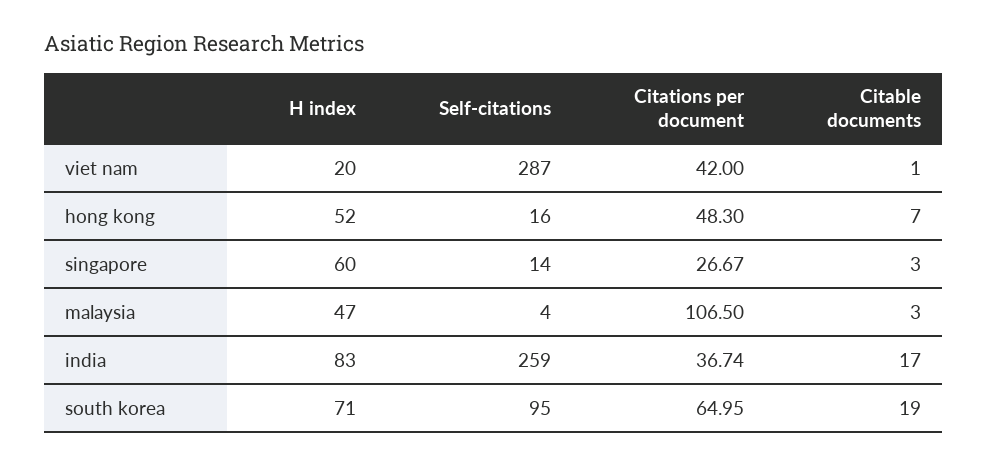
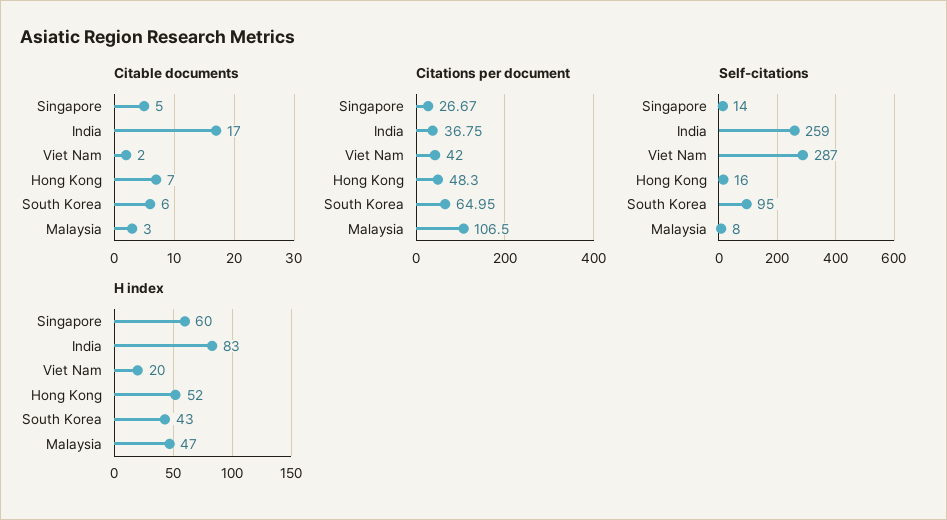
  {
    "H index": {
      "viet nam": 20,
      "hong kong": 52,
      "singapore": 60,
      "malaysia": 47,
      "india": 83,
-     "south korea": 71
+     "south korea": 43
    },
    "Self-citations": {
      "viet nam": 287,
      "hong kong": 16,
      "singapore": 14,
-     "malaysia": 4,
+     "malaysia": 8,
      "india": 259,
      "south korea": 95
    },
    "Citations per document": {
      "viet nam": 42,
      "hong kong": 48.3,
      "singapore": 26.67,
      "malaysia": 106.5,
-     "india": 36.74,
+     "india": 36.75,
      "south korea": 64.95
    },
    "Citable documents": {
-     "viet nam": 1,
+     "viet nam": 2,
      "hong kong": 7,
-     "singapore": 3,
+     "singapore": 5,
      "malaysia": 3,
      "india": 17,
-     "south korea": 19
+     "south korea": 6
    }
  }

